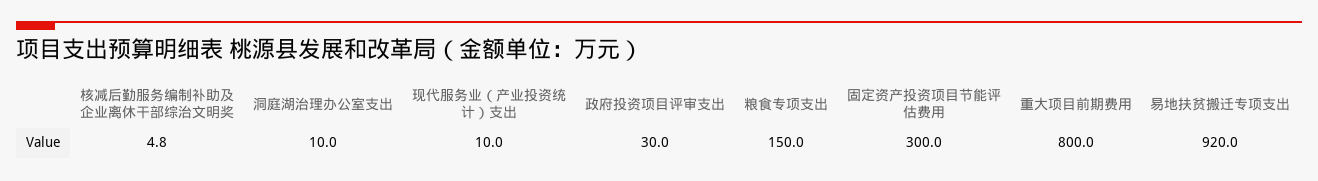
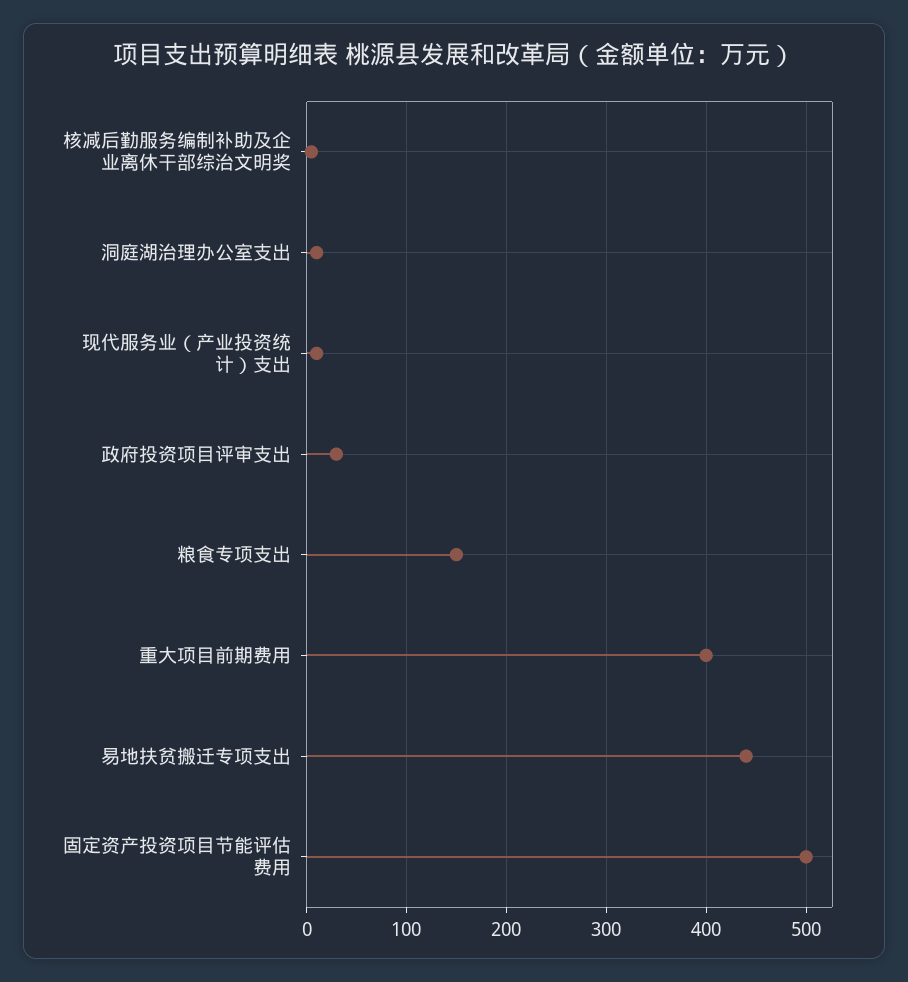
  {
    "核减后勤服务编制补助及企业离休干部综治文明奖": 4.8,
    "洞庭湖治理办公室支出": 10,
    "现代服务业（产业投资统计）支出": 10,
    "政府投资项目评审支出": 30,
    "粮食专项支出": 150,
-   "固定资产投资项目节能评估费用": 300,
+   "固定资产投资项目节能评估费用": 500,
-   "重大项目前期费用": 800,
+   "重大项目前期费用": 400,
-   "易地扶贫搬迁专项支出": 920
+   "易地扶贫搬迁专项支出": 440
  }

